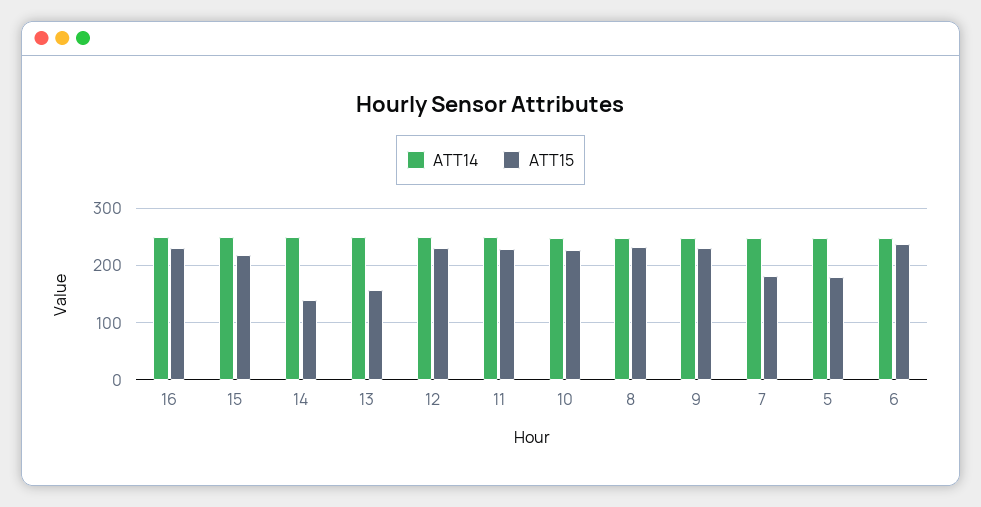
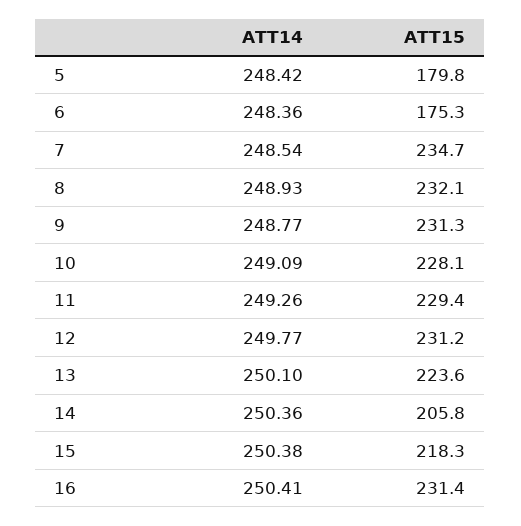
  {
    "ATT14": {
      "16": 250.41,
      "15": 250.38,
      "14": 250.36,
      "13": 250.1,
      "12": 249.77,
      "11": 249.26,
      "10": 249.09,
      "8": 248.93,
      "9": 248.77,
      "7": 248.54,
      "5": 248.42,
      "6": 248.36
    },
    "ATT15": {
      "16": 231.4,
      "15": 218.3,
-     "14": 140,
+     "14": 205.8,
-     "13": 160,
+     "13": 223.6,
      "12": 231.2,
      "11": 229.4,
      "10": 228.1,
      "8": 232.1,
      "9": 231.3,
-     "7": 180,
+     "7": 234.7,
      "5": 179.8,
-     "6": 240
+     "6": 175.3
    }
  }

